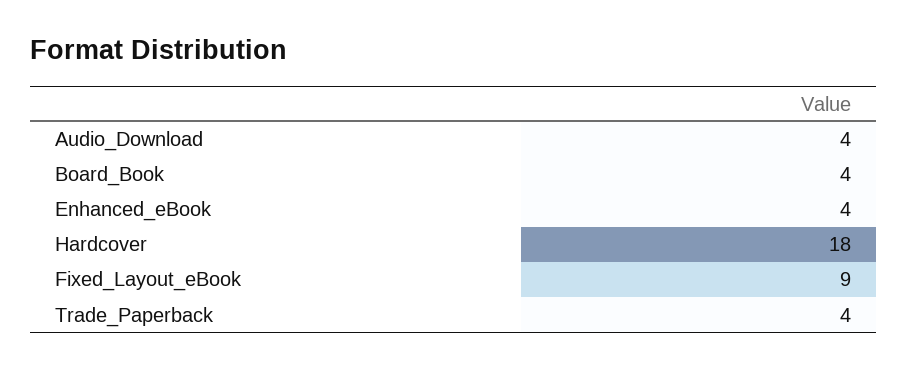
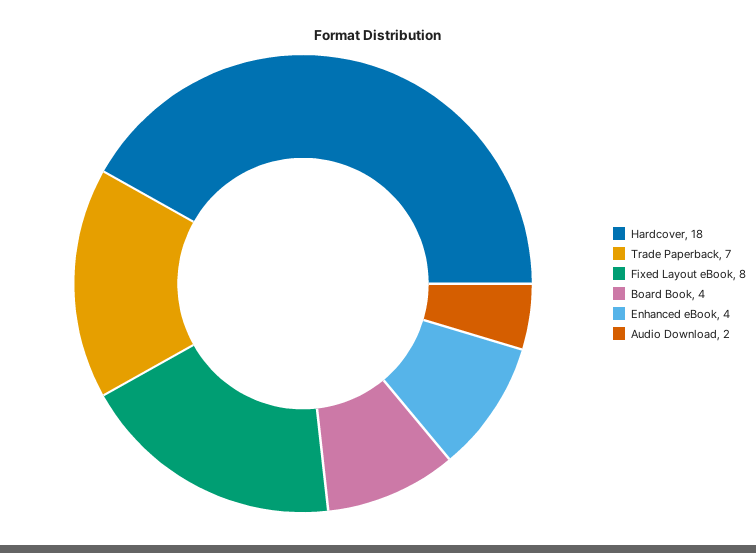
  {
-   "Audio_Download": 4,
+   "Audio_Download": 2,
    "Board_Book": 4,
    "Enhanced_eBook": 4,
    "Hardcover": 18,
-   "Fixed_Layout_eBook": 9,
+   "Fixed_Layout_eBook": 8,
-   "Trade_Paperback": 4
+   "Trade_Paperback": 7
  }

